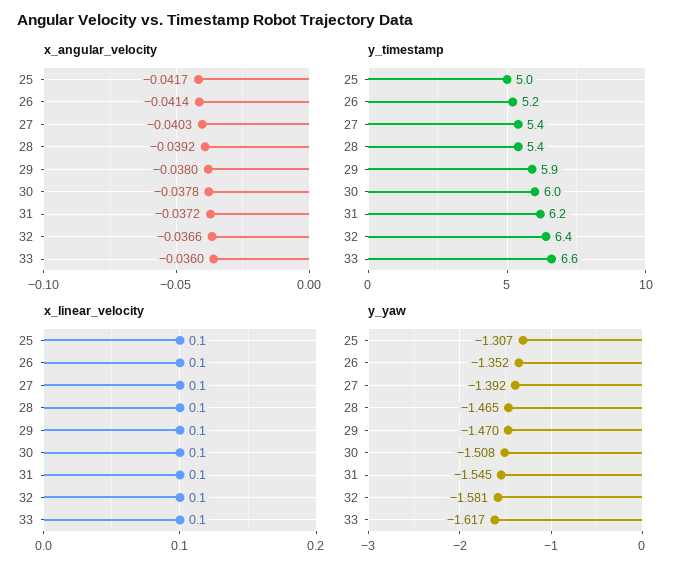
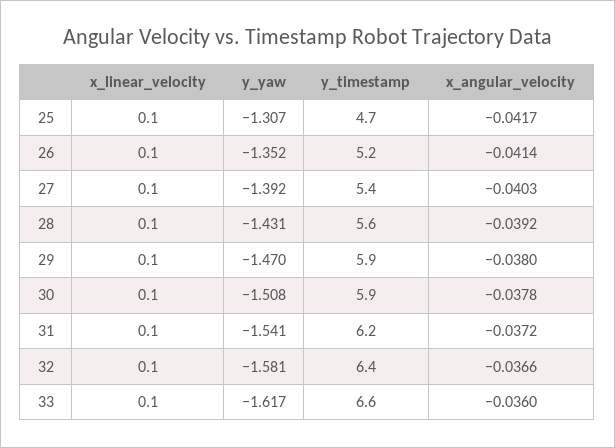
  {
    "x_angular_velocity": {
      "25": -0.0417,
      "26": -0.0414,
      "27": -0.0403,
      "28": -0.0392,
      "29": -0.038,
      "30": -0.0378,
      "31": -0.0372,
      "32": -0.0366,
      "33": -0.036
    },
    "y_timestamp": {
-     "25": 5,
+     "25": 4.7,
      "26": 5.2,
      "27": 5.4,
-     "28": 5.4,
+     "28": 5.6,
      "29": 5.9,
-     "30": 6,
+     "30": 5.9,
      "31": 6.2,
      "32": 6.4,
      "33": 6.6
    },
    "x_linear_velocity": {
      "25": 0.1,
      "26": 0.1,
      "27": 0.1,
      "28": 0.1,
      "29": 0.1,
      "30": 0.1,
      "31": 0.1,
      "32": 0.1,
      "33": 0.1
    },
    "y_yaw": {
      "25": -1.307,
      "26": -1.352,
      "27": -1.392,
-     "28": -1.465,
+     "28": -1.431,
      "29": -1.47,
      "30": -1.508,
-     "31": -1.545,
+     "31": -1.541,
      "32": -1.581,
      "33": -1.617
    }
  }

